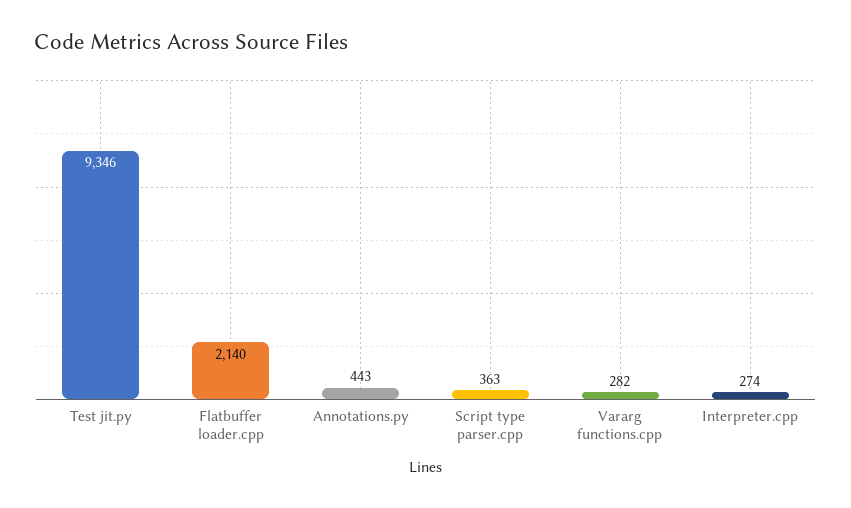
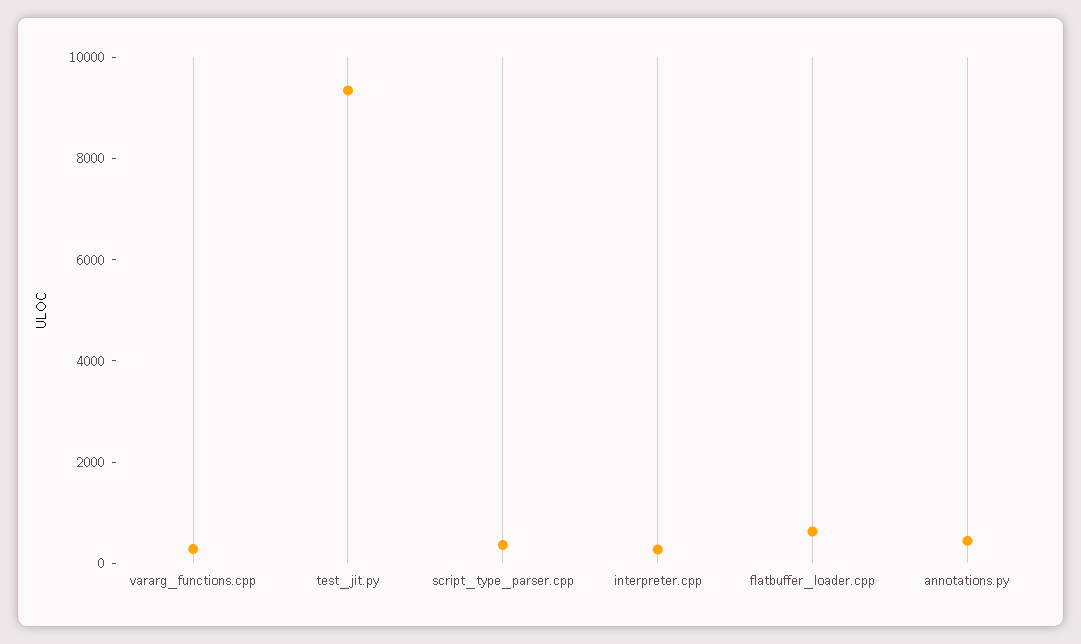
  {
    "Test jit.py": 9346,
-   "Flatbuffer loader.cpp": 2140,
+   "Flatbuffer loader.cpp": 500,
    "Annotations.py": 443,
    "Script type parser.cpp": 363,
    "Vararg functions.cpp": 282,
    "Interpreter.cpp": 274
  }

